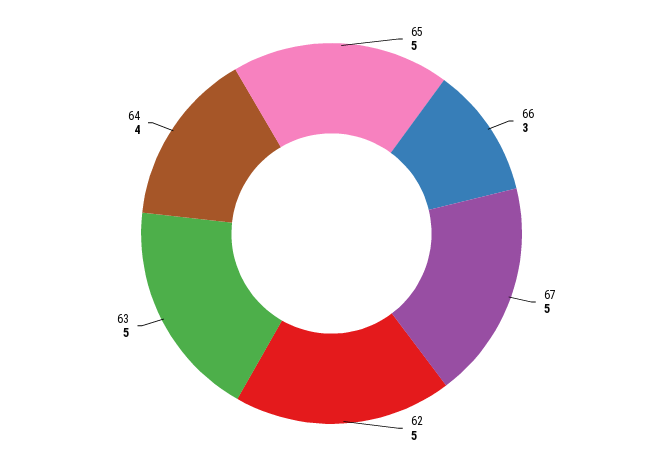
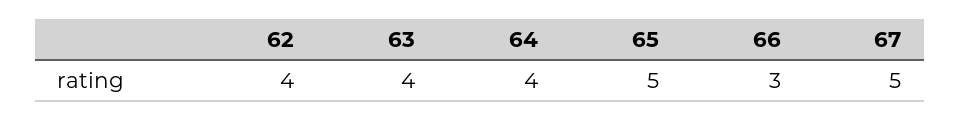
  {
    "65": 5,
    "66": 3,
    "67": 5,
-   "62": 5,
+   "62": 4,
-   "63": 5,
+   "63": 4,
    "64": 4
  }

